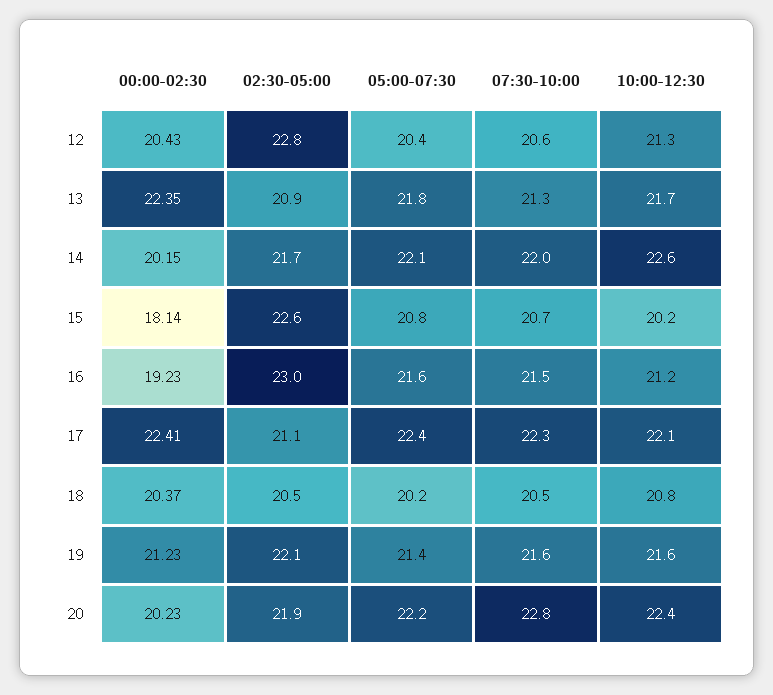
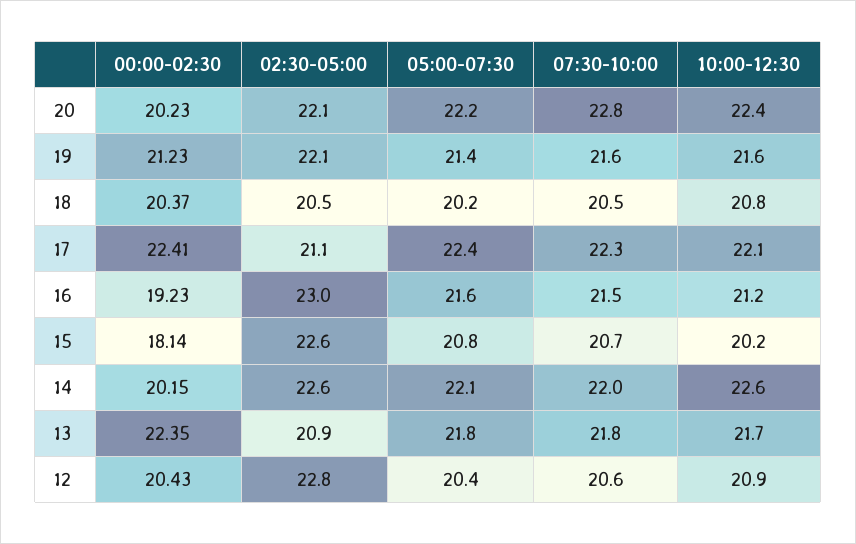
  {
    "00:00-02:30": {
      "12": 20.43,
      "13": 22.35,
      "14": 20.15,
      "15": 18.14,
      "16": 19.23,
      "17": 22.41,
      "18": 20.37,
      "19": 21.23,
      "20": 20.23
    },
    "02:30-05:00": {
      "12": 22.8,
      "13": 20.9,
-     "14": 21.7,
+     "14": 22.6,
      "15": 22.6,
      "16": 23,
      "17": 21.1,
      "18": 20.5,
      "19": 22.1,
-     "20": 21.9
+     "20": 22.1
    },
    "05:00-07:30": {
      "12": 20.4,
      "13": 21.8,
      "14": 22.1,
      "15": 20.8,
      "16": 21.6,
      "17": 22.4,
      "18": 20.2,
      "19": 21.4,
      "20": 22.2
    },
    "07:30-10:00": {
      "12": 20.6,
-     "13": 21.3,
+     "13": 21.8,
      "14": 22,
      "15": 20.7,
      "16": 21.5,
      "17": 22.3,
      "18": 20.5,
      "19": 21.6,
      "20": 22.8
    },
    "10:00-12:30": {
-     "12": 21.3,
+     "12": 20.9,
      "13": 21.7,
      "14": 22.6,
      "15": 20.2,
      "16": 21.2,
      "17": 22.1,
      "18": 20.8,
      "19": 21.6,
      "20": 22.4
    }
  }

